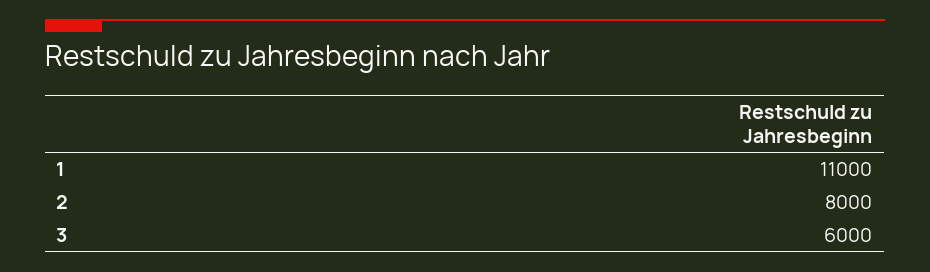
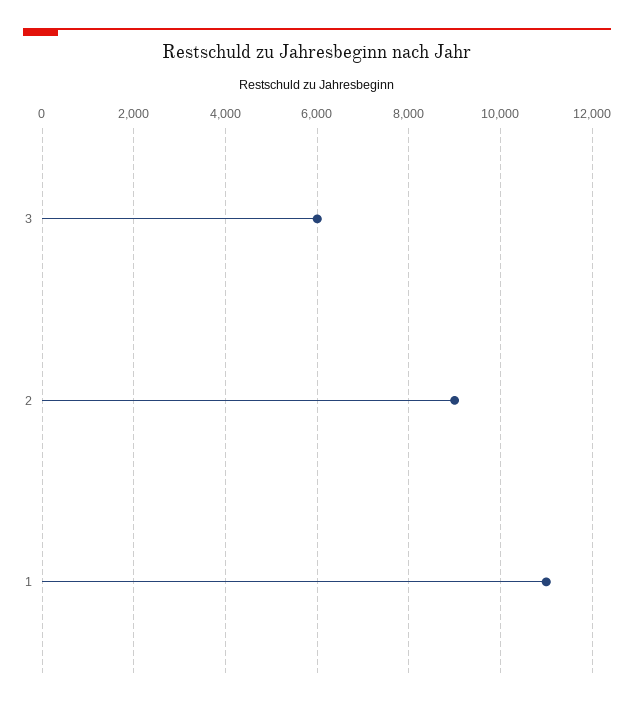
  {
    "1": 11000,
-   "2": 8000,
+   "2": 9000,
    "3": 6000
  }

